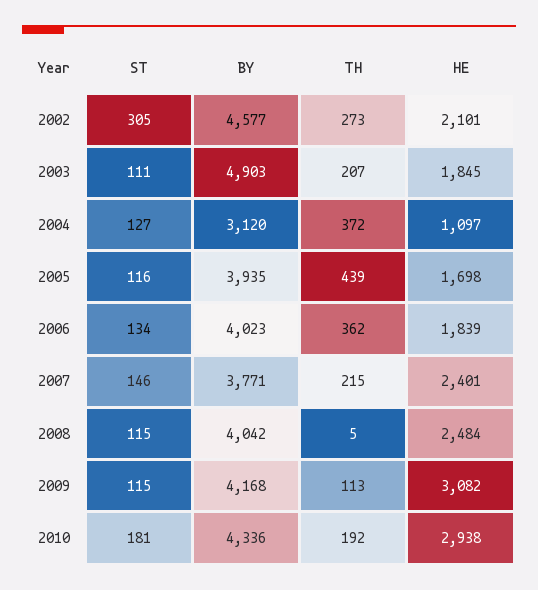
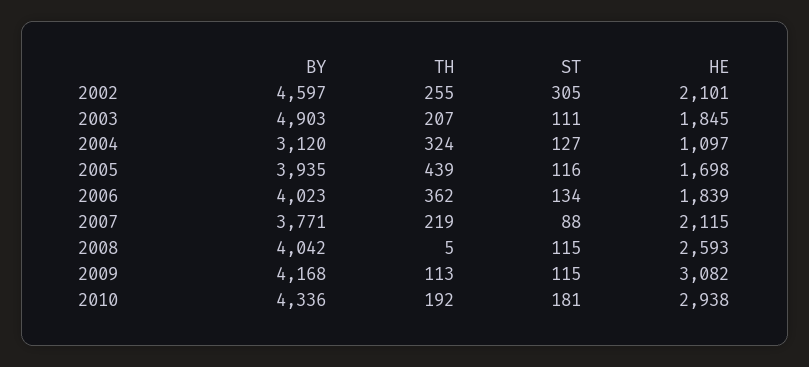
  {
    "ST": {
      "2002": 305,
      "2003": 111,
      "2004": 127,
      "2005": 116,
      "2006": 134,
-     "2007": 146,
+     "2007": 88,
      "2008": 115,
      "2009": 115,
      "2010": 181
    },
    "BY": {
-     "2002": 4577,
+     "2002": 4597,
      "2003": 4903,
      "2004": 3120,
      "2005": 3935,
      "2006": 4023,
      "2007": 3771,
      "2008": 4042,
      "2009": 4168,
      "2010": 4336
    },
    "TH": {
-     "2002": 273,
+     "2002": 255,
      "2003": 207,
-     "2004": 372,
+     "2004": 324,
      "2005": 439,
      "2006": 362,
-     "2007": 215,
+     "2007": 219,
      "2008": 5,
      "2009": 113,
      "2010": 192
    },
    "HE": {
      "2002": 2101,
      "2003": 1845,
      "2004": 1097,
      "2005": 1698,
      "2006": 1839,
-     "2007": 2401,
+     "2007": 2115,
-     "2008": 2484,
+     "2008": 2593,
      "2009": 3082,
      "2010": 2938
    }
  }

